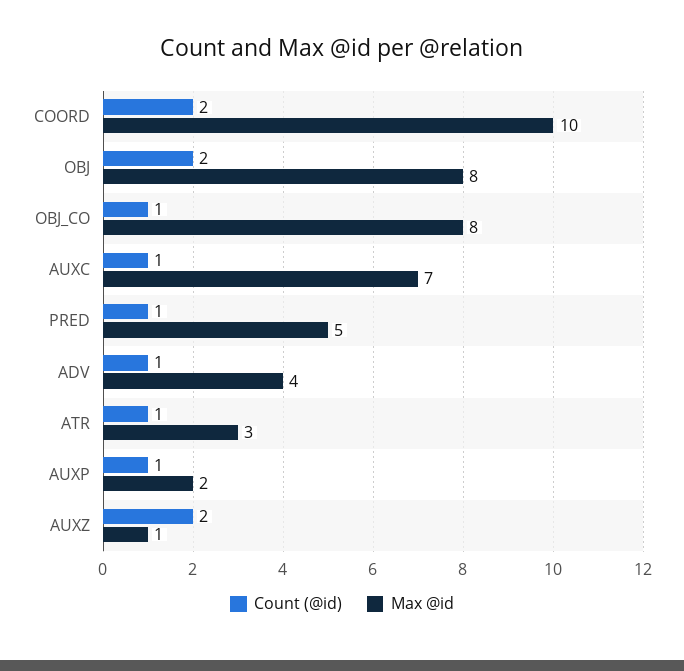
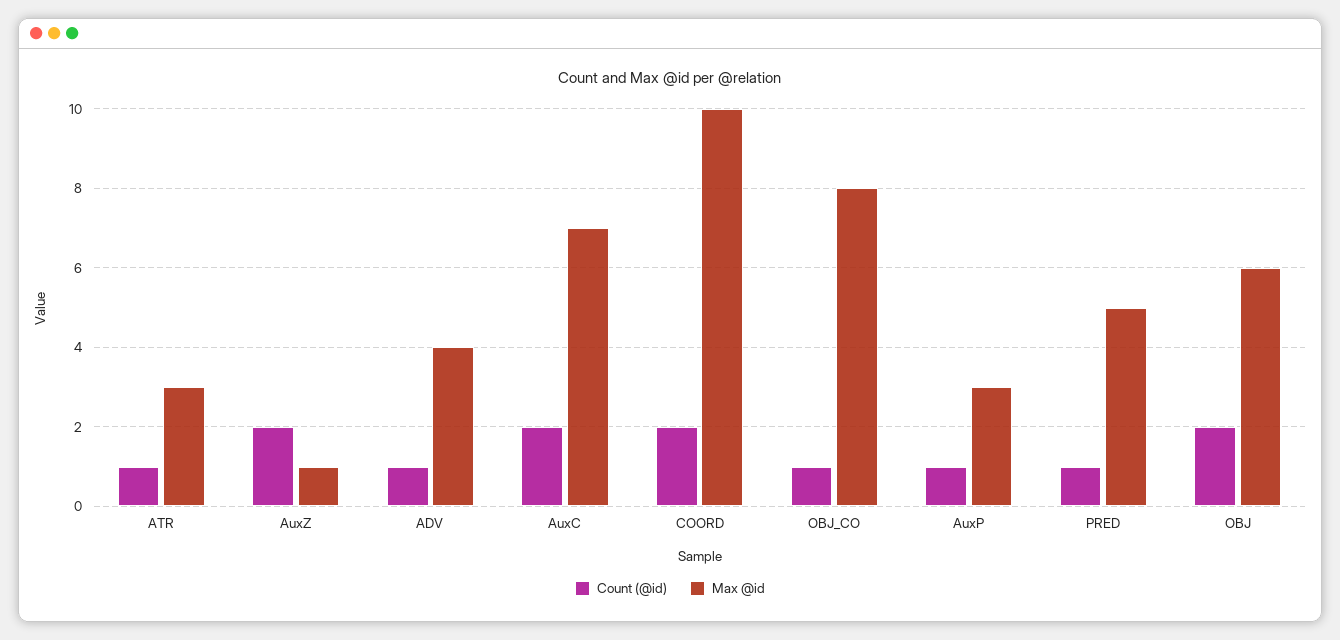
  {
    "Count (@id)": {
      "COORD": 2,
      "OBJ": 2,
      "OBJ_CO": 1,
-     "AUXC": 1,
+     "AUXC": 2,
      "PRED": 1,
      "ADV": 1,
      "ATR": 1,
      "AUXP": 1,
      "AUXZ": 2
    },
    "Max @id": {
      "COORD": 10,
-     "OBJ": 8,
+     "OBJ": 6,
      "OBJ_CO": 8,
      "AUXC": 7,
      "PRED": 5,
      "ADV": 4,
      "ATR": 3,
-     "AUXP": 2,
+     "AUXP": 3,
      "AUXZ": 1
    }
  }

